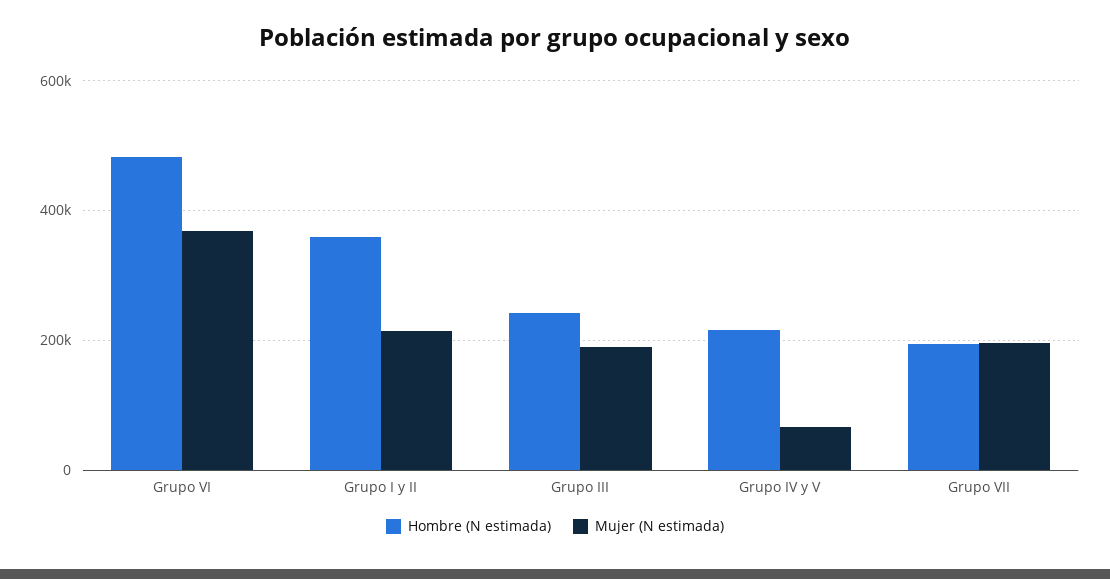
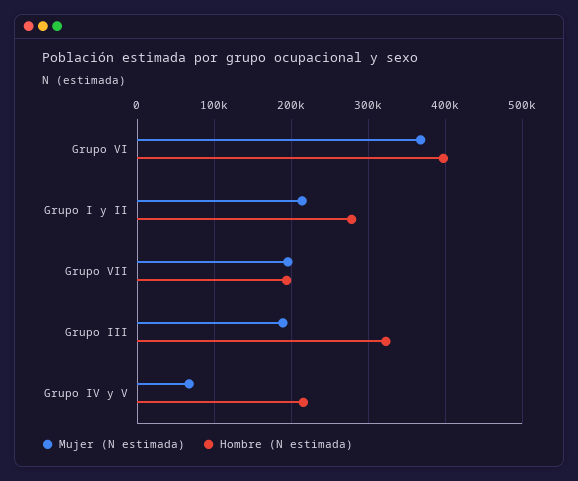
  {
    "Hombre (N estimada)": {
-     "Grupo VI": 480000,
+     "Grupo VI": 400000,
-     "Grupo I y II": 360000,
+     "Grupo I y II": 280000,
-     "Grupo III": 240000,
+     "Grupo III": 320000,
      "Grupo IV y V": 220000,
      "Grupo VII": 190000
    },
    "Mujer (N estimada)": {
      "Grupo VI": 370000,
      "Grupo I y II": 210000,
      "Grupo III": 190000,
      "Grupo IV y V": 70000,
      "Grupo VII": 200000
    }
  }

